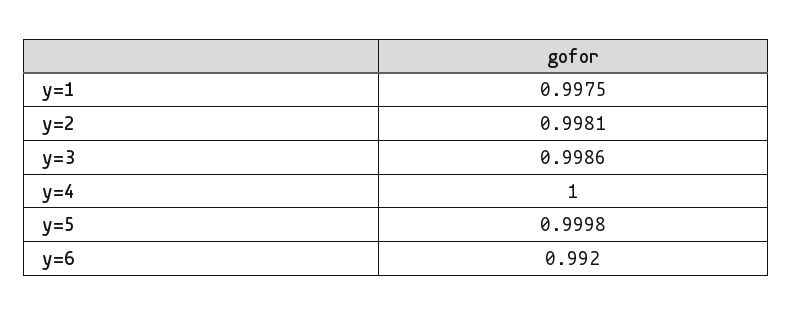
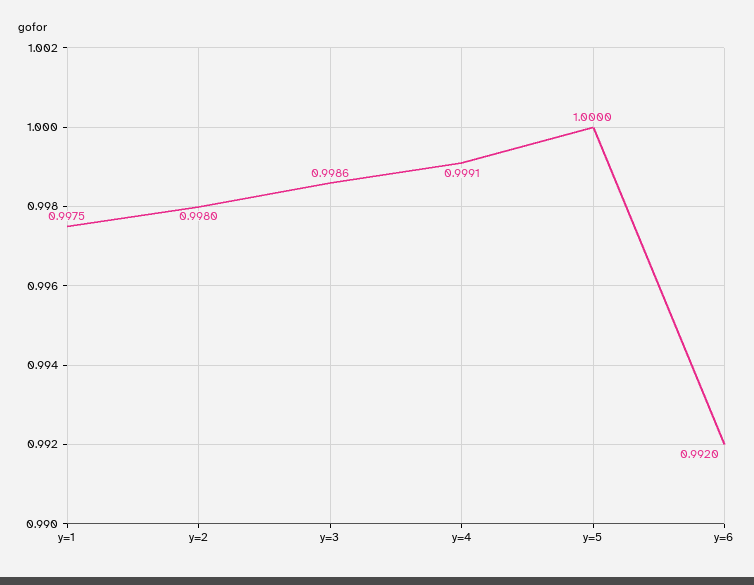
  {
    "y=1": 0.9975,
-   "y=2": 0.9981,
+   "y=2": 0.998,
    "y=3": 0.9986,
-   "y=4": 1,
+   "y=4": 0.9991,
-   "y=5": 0.9998,
+   "y=5": 1,
    "y=6": 0.992
  }

